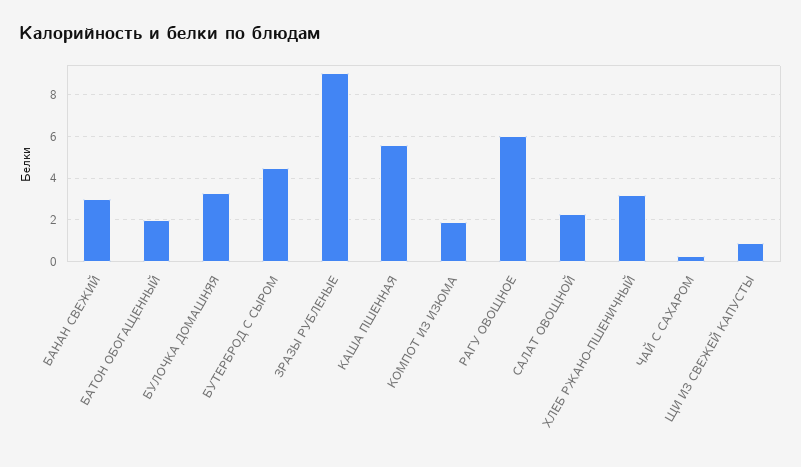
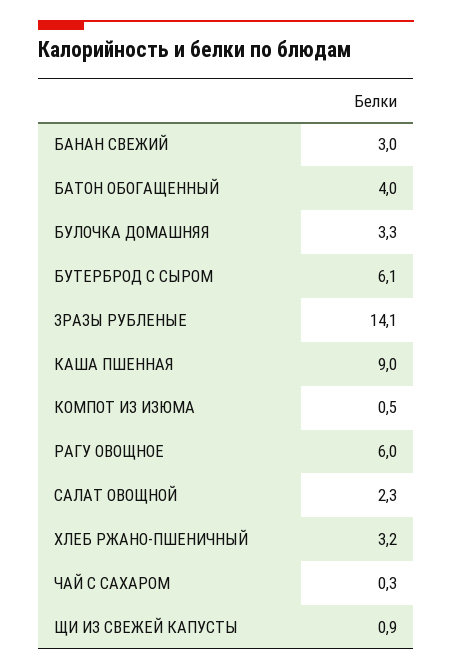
  {
    "БАНАН СВЕЖИЙ": 3,
-   "БАТОН ОБОГАЩЕННЫЙ": 2,
+   "БАТОН ОБОГАЩЕННЫЙ": 4,
    "БУЛОЧКА ДОМАШНЯЯ": 3.3,
-   "БУТЕРБРОД С СЫРОМ": 4.5,
+   "БУТЕРБРОД С СЫРОМ": 6.1,
-   "ЗРАЗЫ РУБЛЕНЫЕ": 9,
+   "ЗРАЗЫ РУБЛЕНЫЕ": 14.1,
-   "КАША ПШЕННАЯ": 5.5,
+   "КАША ПШЕННАЯ": 9,
-   "КОМПОТ ИЗ ИЗЮМА": 2,
+   "КОМПОТ ИЗ ИЗЮМА": 0.5,
    "РАГУ ОВОЩНОЕ": 6,
    "САЛАТ ОВОЩНОЙ": 2.3,
    "ХЛЕБ РЖАНО-ПШЕНИЧНЫЙ": 3.2,
    "ЧАЙ С САХАРОМ": 0.3,
    "ЩИ ИЗ СВЕЖЕЙ КАПУСТЫ": 0.9
  }

